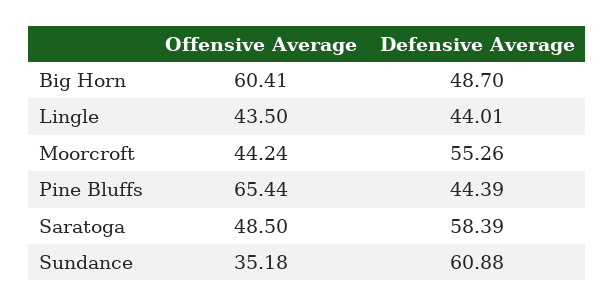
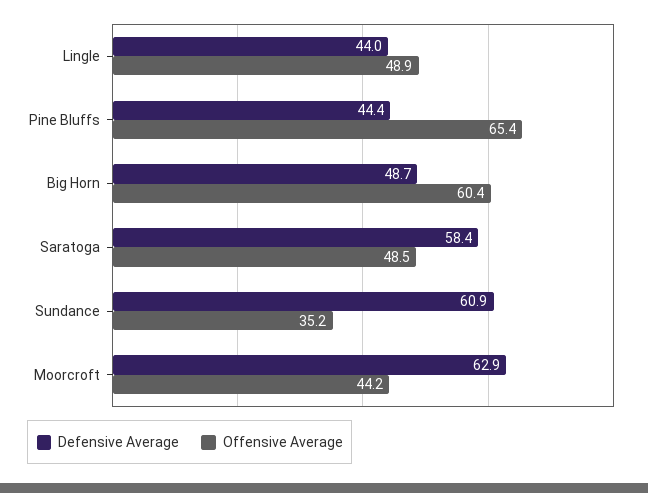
  {
    "Offensive Average": {
      "Big Horn": 60.41,
-     "Lingle": 43.5,
+     "Lingle": 48.9,
      "Moorcroft": 44.24,
      "Pine Bluffs": 65.44,
      "Saratoga": 48.5,
      "Sundance": 35.18
    },
    "Defensive Average": {
      "Big Horn": 48.7,
      "Lingle": 44.01,
-     "Moorcroft": 55.26,
+     "Moorcroft": 62.9,
      "Pine Bluffs": 44.39,
      "Saratoga": 58.39,
      "Sundance": 60.88
    }
  }

